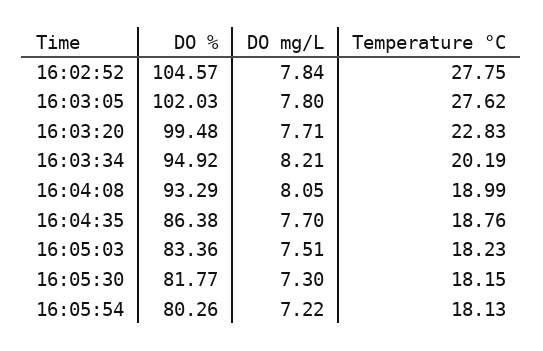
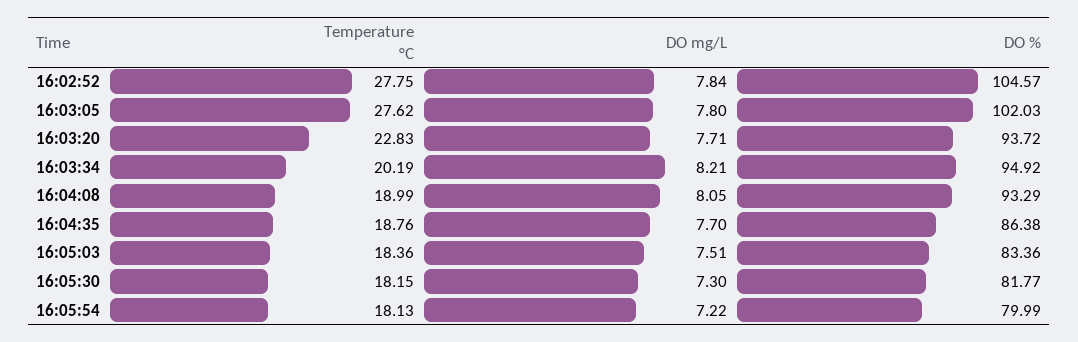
  {
    "DO %": {
      "16:02:52": 104.57,
      "16:03:05": 102.03,
-     "16:03:20": 99.48,
+     "16:03:20": 93.72,
      "16:03:34": 94.92,
      "16:04:08": 93.29,
      "16:04:35": 86.38,
      "16:05:03": 83.36,
      "16:05:30": 81.77,
-     "16:05:54": 80.26
+     "16:05:54": 79.99
    },
    "DO mg/L": {
      "16:02:52": 7.84,
      "16:03:05": 7.8,
      "16:03:20": 7.71,
      "16:03:34": 8.21,
      "16:04:08": 8.05,
      "16:04:35": 7.7,
      "16:05:03": 7.51,
      "16:05:30": 7.3,
      "16:05:54": 7.22
    },
    "Temperature °C": {
      "16:02:52": 27.75,
      "16:03:05": 27.62,
      "16:03:20": 22.83,
      "16:03:34": 20.19,
      "16:04:08": 18.99,
      "16:04:35": 18.76,
-     "16:05:03": 18.23,
+     "16:05:03": 18.36,
      "16:05:30": 18.15,
      "16:05:54": 18.13
    }
  }

